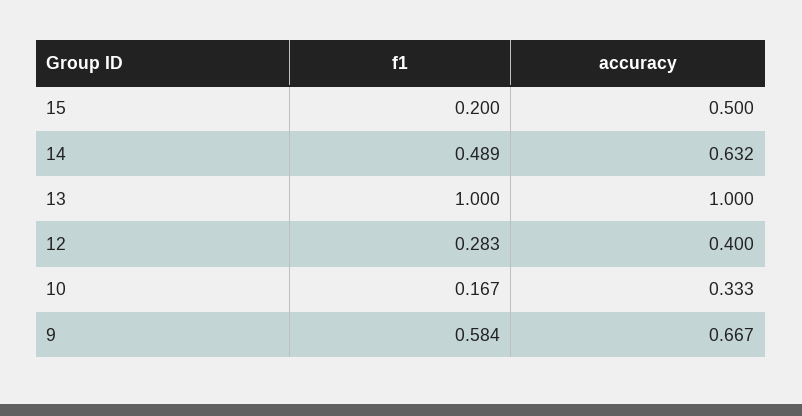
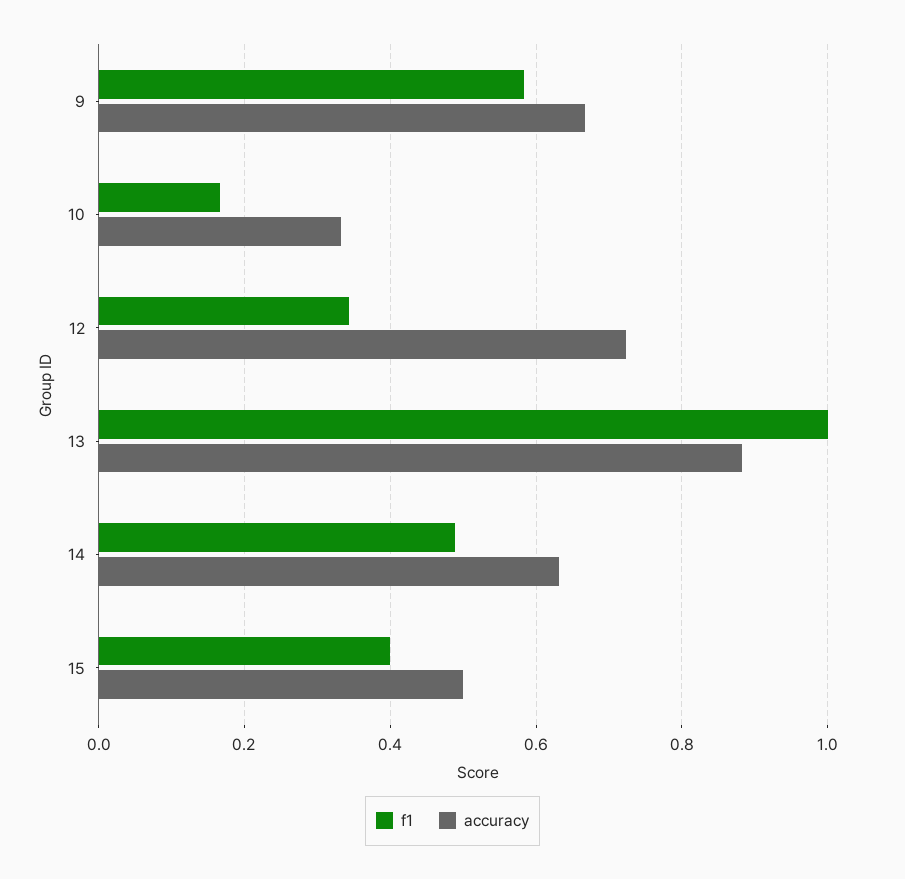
  {
    "f1": {
-     "15": 0.2,
+     "15": 0.4,
      "14": 0.489,
      "13": 1,
-     "12": 0.283,
+     "12": 0.34,
      "10": 0.167,
      "9": 0.584
    },
    "accuracy": {
      "15": 0.5,
      "14": 0.632,
-     "13": 1,
+     "13": 0.88,
-     "12": 0.4,
+     "12": 0.72,
      "10": 0.333,
      "9": 0.667
    }
  }

